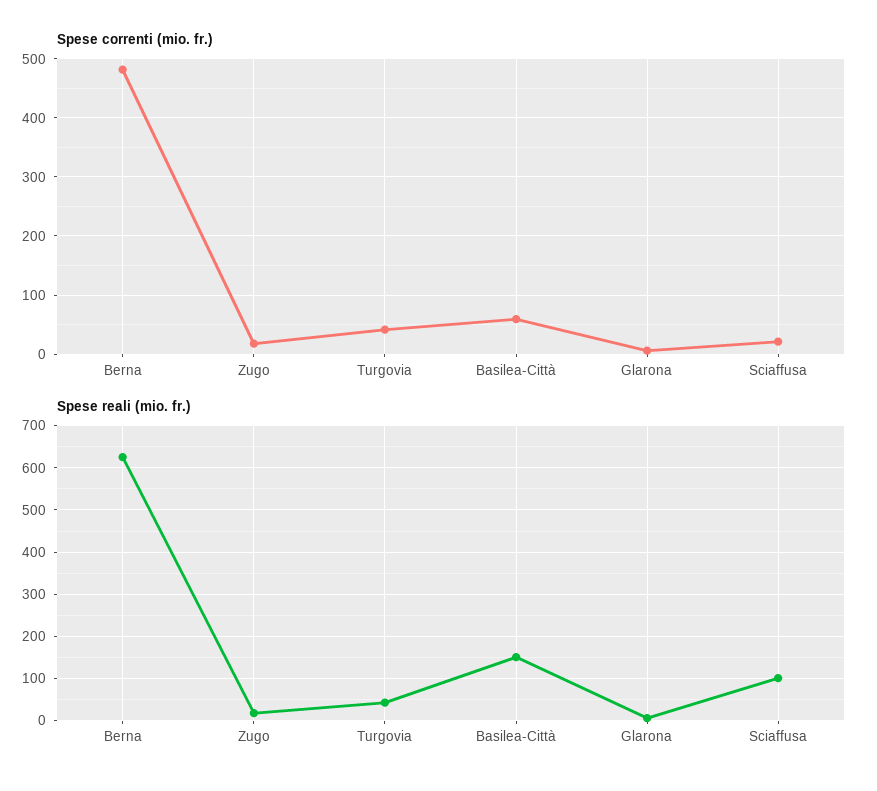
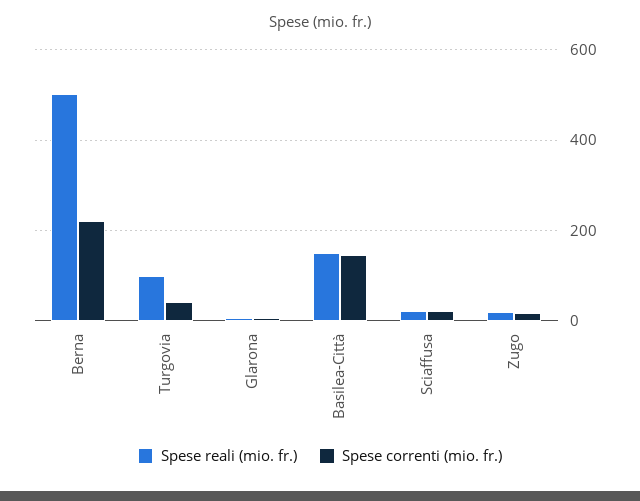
  {
    "Spese correnti (mio. fr.)": {
-     "Berna": 480,
+     "Berna": 220,
      "Zugo": 20,
      "Turgovia": 40,
-     "Basilea-Città": 60,
+     "Basilea-Città": 140,
      "Glarona": 0,
      "Sciaffusa": 20
    },
    "Spese reali (mio. fr.)": {
-     "Berna": 620,
+     "Berna": 500,
      "Zugo": 20,
-     "Turgovia": 40,
+     "Turgovia": 100,
      "Basilea-Città": 160,
      "Glarona": 0,
-     "Sciaffusa": 100
+     "Sciaffusa": 20
    }
  }

